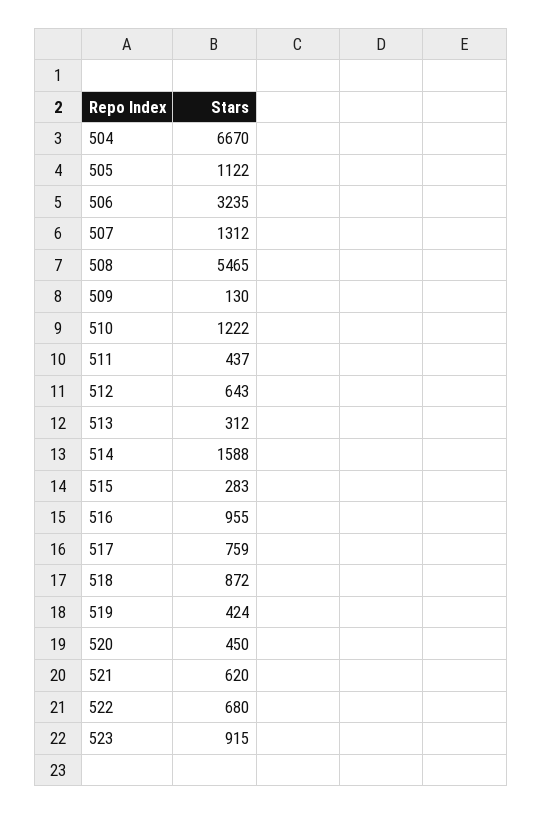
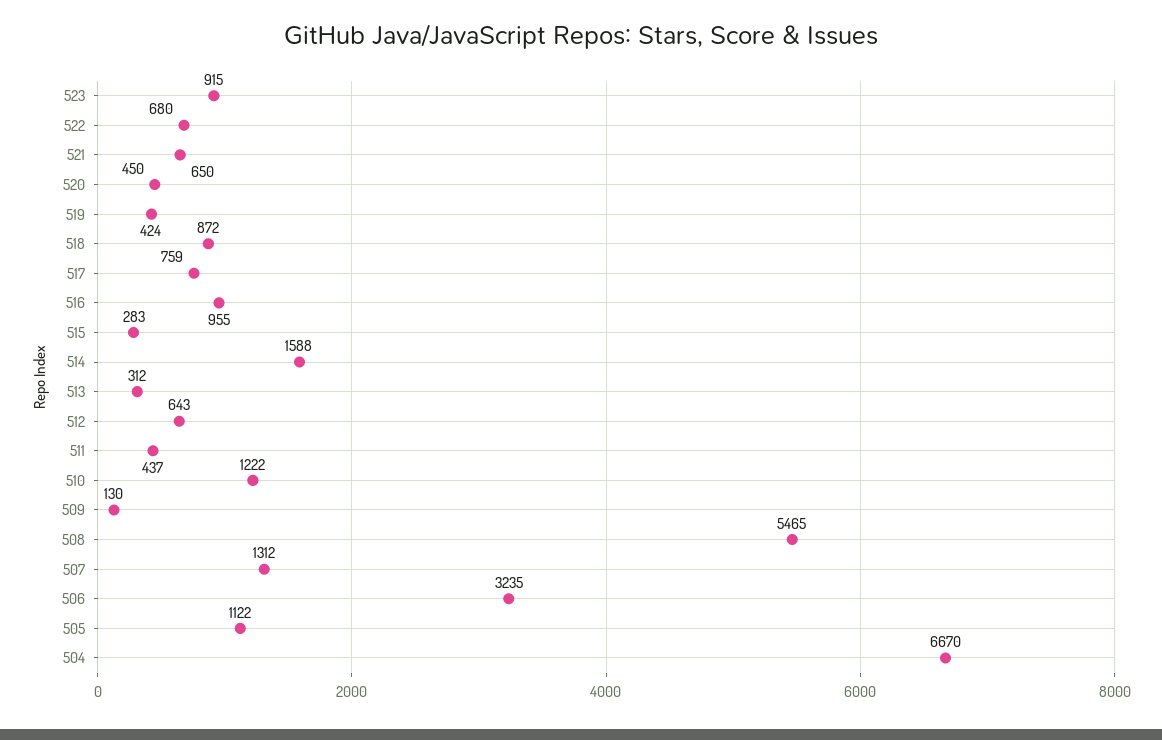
  {
    "504": 6670,
    "505": 1122,
    "506": 3235,
    "507": 1312,
    "508": 5465,
    "509": 130,
    "510": 1222,
    "511": 437,
    "512": 643,
    "513": 312,
    "514": 1588,
    "515": 283,
    "516": 955,
    "517": 759,
    "518": 872,
    "519": 424,
    "520": 450,
-   "521": 620,
+   "521": 650,
    "522": 680,
    "523": 915
  }

